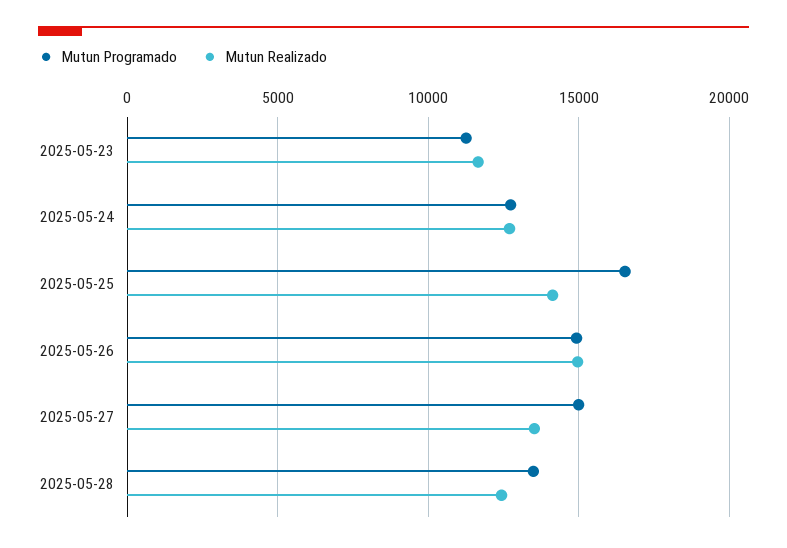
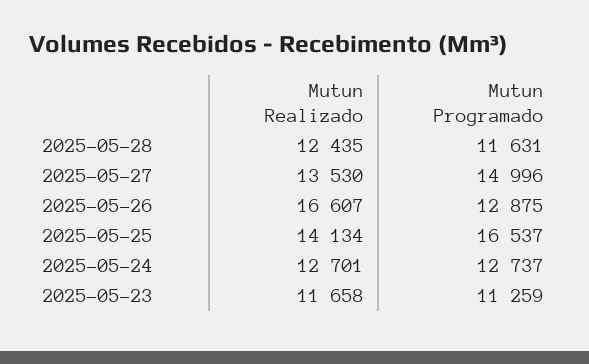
  {
    "Mutun Programado": {
      "2025-05-23": 11259,
      "2025-05-24": 12737,
      "2025-05-25": 16537,
-     "2025-05-26": 15000,
+     "2025-05-26": 12875,
      "2025-05-27": 14996,
-     "2025-05-28": 13500
+     "2025-05-28": 11631
    },
    "Mutun Realizado": {
      "2025-05-23": 11658,
      "2025-05-24": 12701,
      "2025-05-25": 14134,
-     "2025-05-26": 15000,
+     "2025-05-26": 16607,
      "2025-05-27": 13530,
      "2025-05-28": 12435
    }
  }

